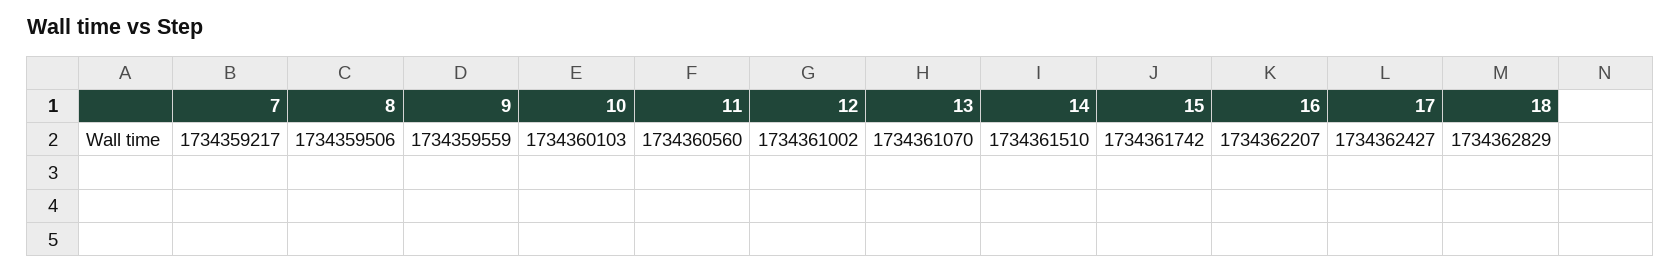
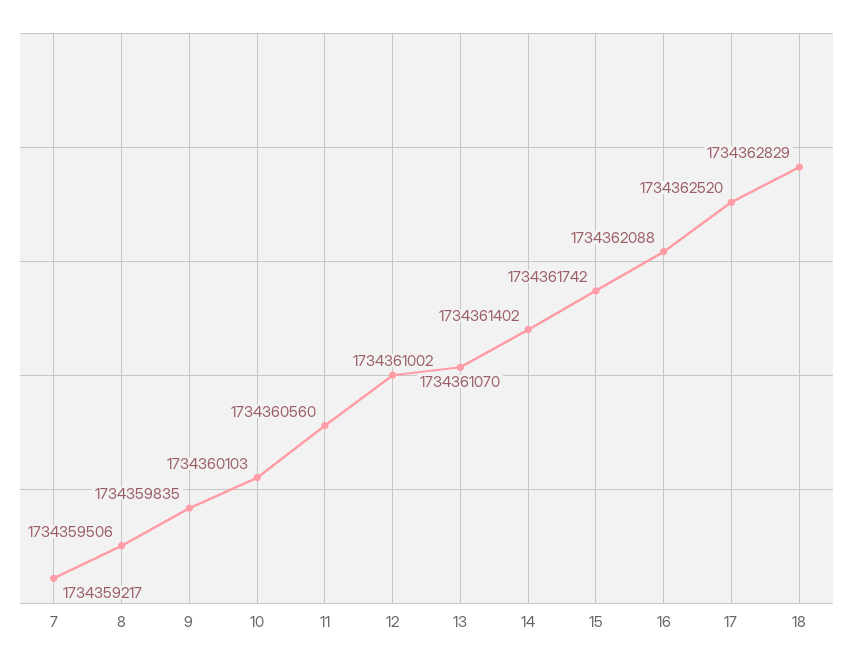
  {
    "7": 1734359217,
    "8": 1734359506,
-   "9": 1734359559,
+   "9": 1734359835,
    "10": 1734360103,
    "11": 1734360560,
    "12": 1734361002,
    "13": 1734361070,
-   "14": 1734361510,
+   "14": 1734361402,
    "15": 1734361742,
-   "16": 1734362207,
+   "16": 1734362088,
-   "17": 1734362427,
+   "17": 1734362520,
    "18": 1734362829
  }

